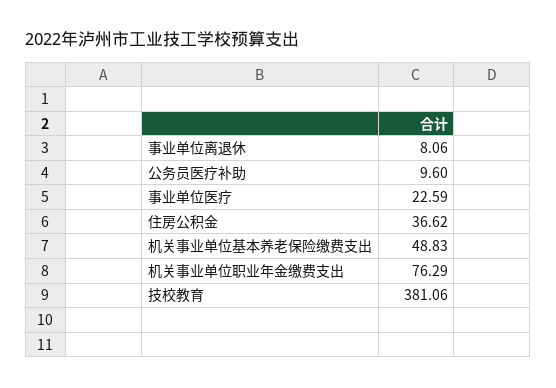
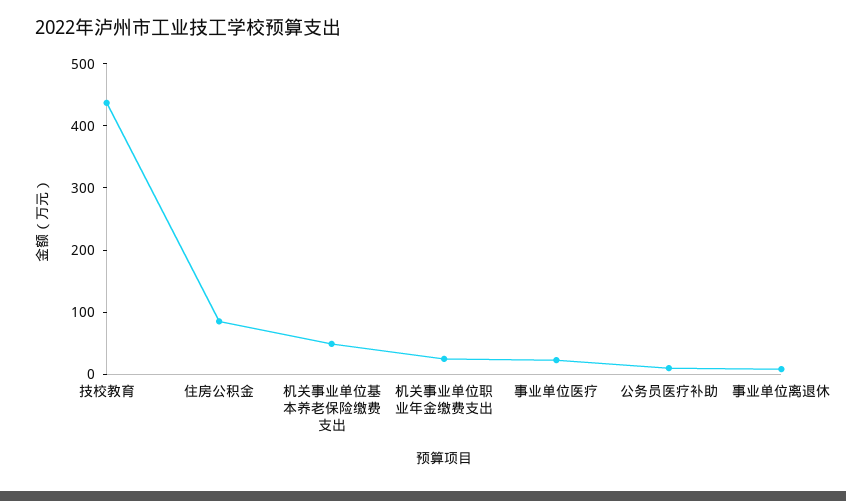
  {
    "事业单位离退休": 8.06,
    "公务员医疗补助": 9.6,
    "事业单位医疗": 22.59,
-   "住房公积金": 36.62,
+   "住房公积金": 80,
    "机关事业单位基本养老保险缴费支出": 48.83,
-   "机关事业单位职业年金缴费支出": 76.29,
+   "机关事业单位职业年金缴费支出": 20,
-   "技校教育": 381.06
+   "技校教育": 440
  }

